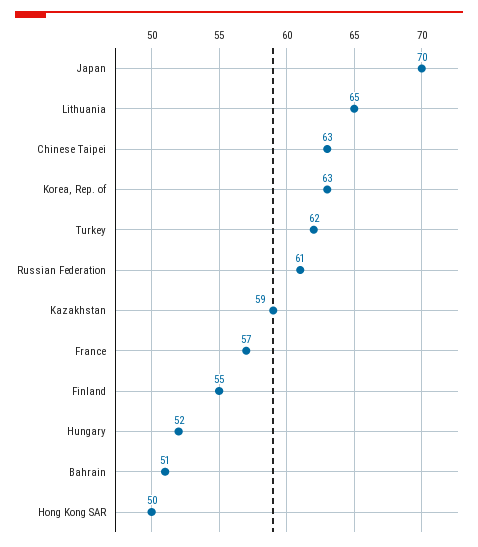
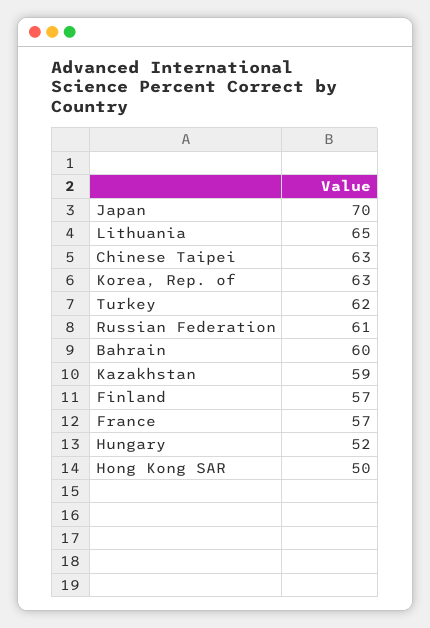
  {
    "Japan": 70,
    "Lithuania": 65,
    "Chinese Taipei": 63,
    "Korea, Rep. of": 63,
    "Turkey": 62,
    "Russian Federation": 61,
    "Kazakhstan": 59,
    "France": 57,
-   "Finland": 55,
+   "Finland": 57,
    "Hungary": 52,
-   "Bahrain": 51,
+   "Bahrain": 60,
    "Hong Kong SAR": 50
  }

